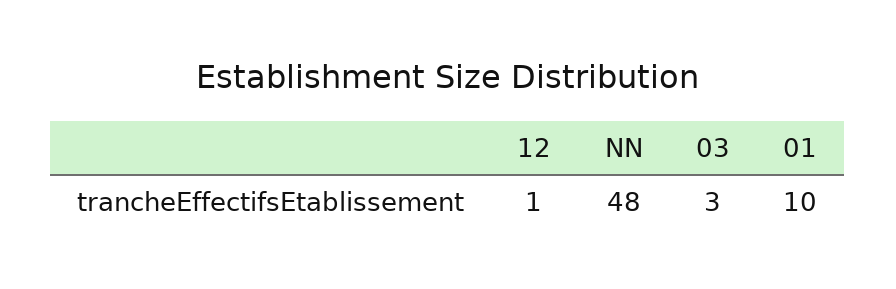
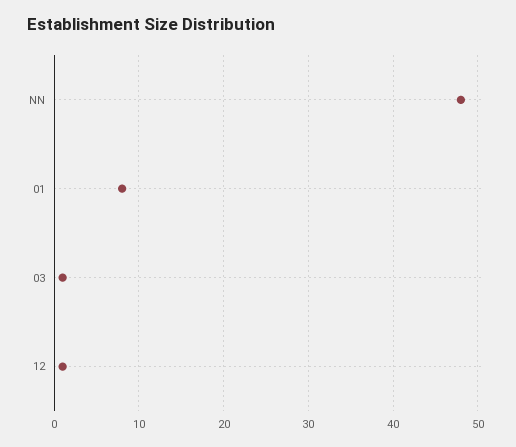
  {
    "12": 1,
    "NN": 48,
-   "03": 3,
+   "03": 1,
-   "01": 10
+   "01": 8
  }

